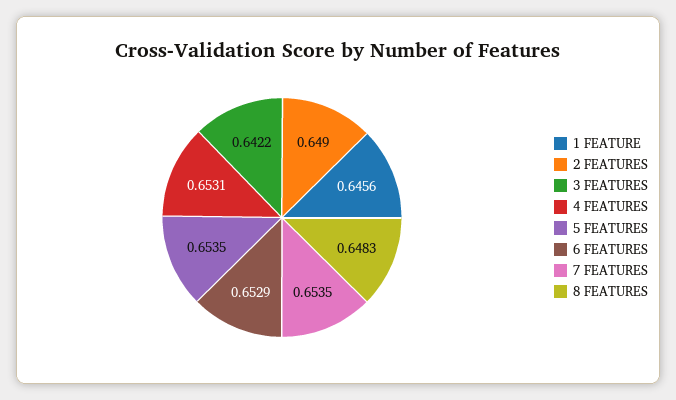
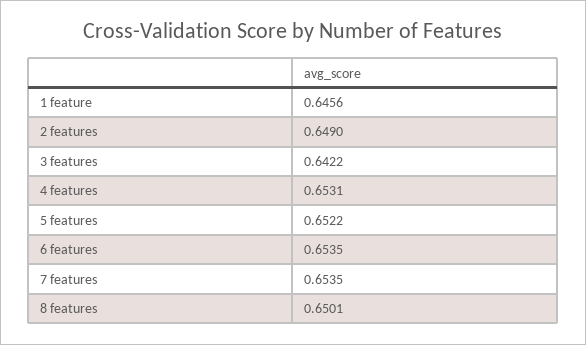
  {
    "1 FEATURE": 0.6456,
    "2 FEATURES": 0.649,
    "3 FEATURES": 0.6422,
    "4 FEATURES": 0.6531,
-   "5 FEATURES": 0.6535,
+   "5 FEATURES": 0.6522,
-   "6 FEATURES": 0.6529,
+   "6 FEATURES": 0.6535,
    "7 FEATURES": 0.6535,
-   "8 FEATURES": 0.6483
+   "8 FEATURES": 0.6501
  }

